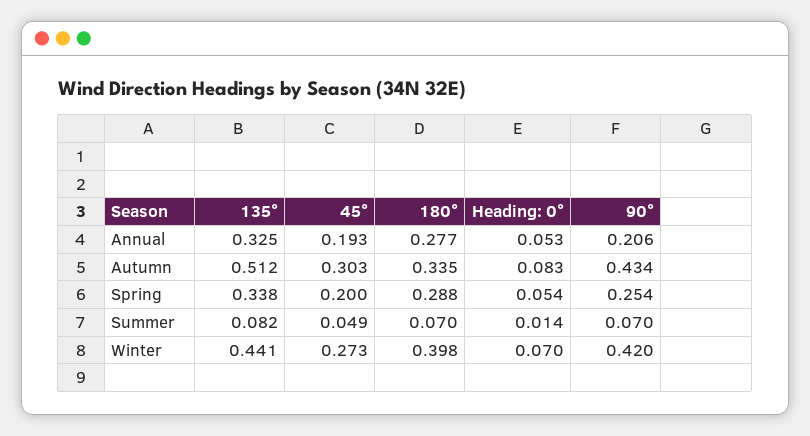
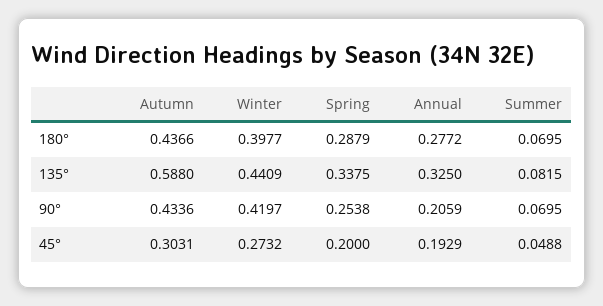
  {
    "135°": {
      "Annual": 0.325,
-     "Autumn": 0.512,
+     "Autumn": 0.588,
      "Spring": 0.3375,
      "Summer": 0.0815,
      "Winter": 0.4409
    },
    "45°": {
      "Annual": 0.1929,
      "Autumn": 0.3031,
      "Spring": 0.2,
      "Summer": 0.0488,
      "Winter": 0.2732
    },
    "180°": {
      "Annual": 0.2772,
-     "Autumn": 0.335,
+     "Autumn": 0.4366,
      "Spring": 0.2879,
      "Summer": 0.0695,
      "Winter": 0.3977
    },
-   "Heading: 0°": {
-     "Annual": 0.053,
-     "Autumn": 0.083,
-     "Spring": 0.054,
-     "Summer": 0.014,
-     "Winter": 0.07
-   },
    "90°": {
      "Annual": 0.2059,
      "Autumn": 0.4336,
      "Spring": 0.2538,
      "Summer": 0.0695,
      "Winter": 0.4197
    }
  }

